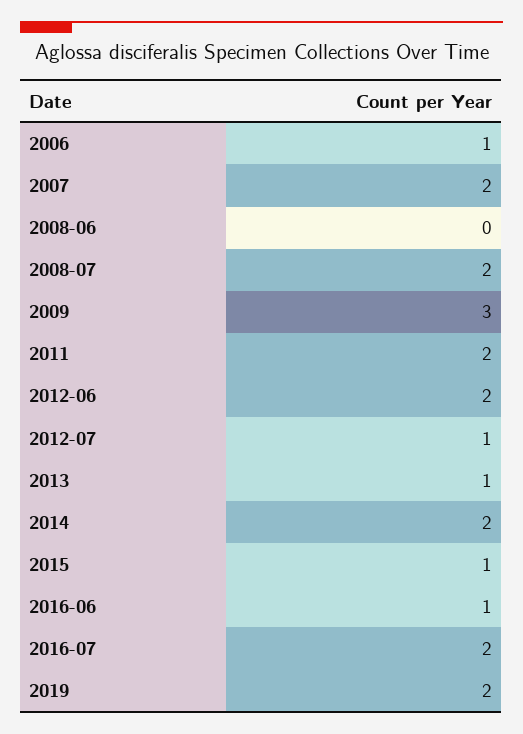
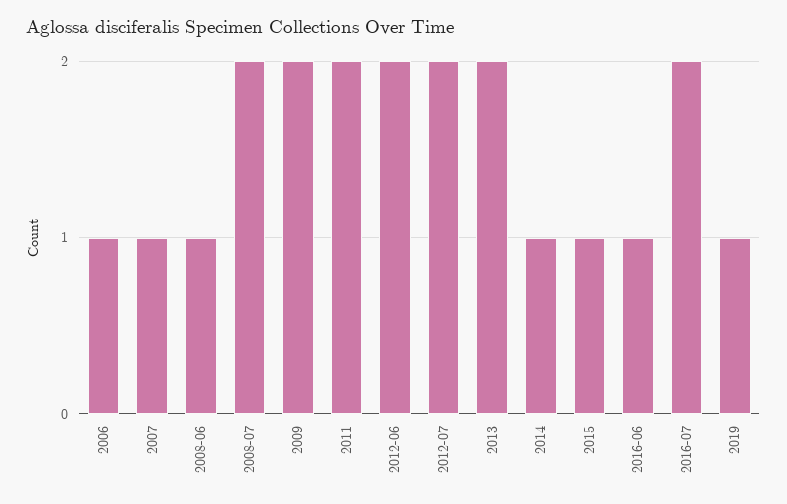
  {
    "2006": 1,
-   "2007": 2,
+   "2007": 1,
-   "2008-06": 0,
+   "2008-06": 1,
    "2008-07": 2,
-   "2009": 3,
+   "2009": 2,
    "2011": 2,
    "2012-06": 2,
-   "2012-07": 1,
+   "2012-07": 2,
-   "2013": 1,
+   "2013": 2,
-   "2014": 2,
+   "2014": 1,
    "2015": 1,
    "2016-06": 1,
    "2016-07": 2,
-   "2019": 2
+   "2019": 1
  }

